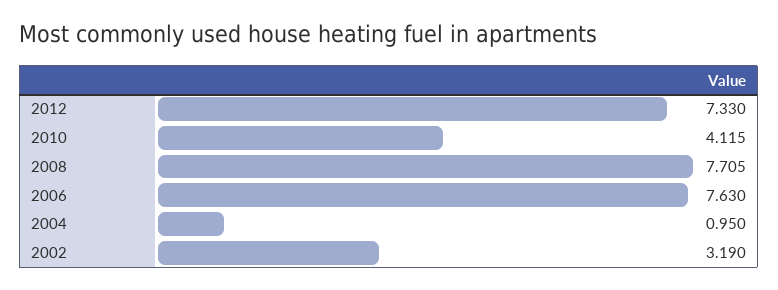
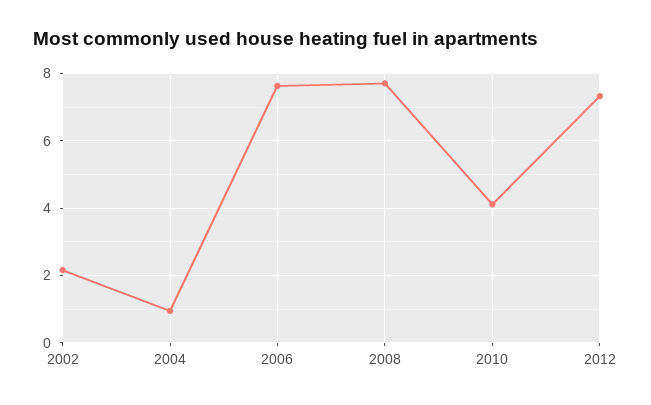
  {
    "2012": 7.33,
    "2010": 4.115,
    "2008": 7.705,
    "2006": 7.63,
    "2004": 0.95,
-   "2002": 3.19
+   "2002": 2.2
  }

